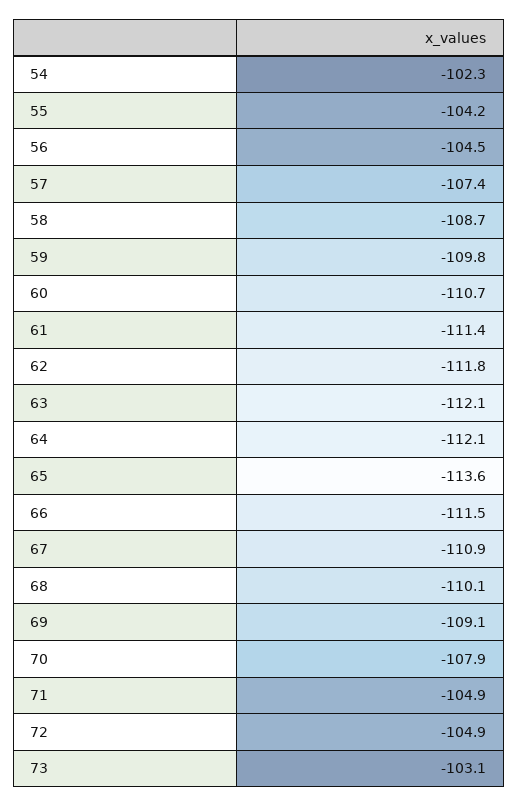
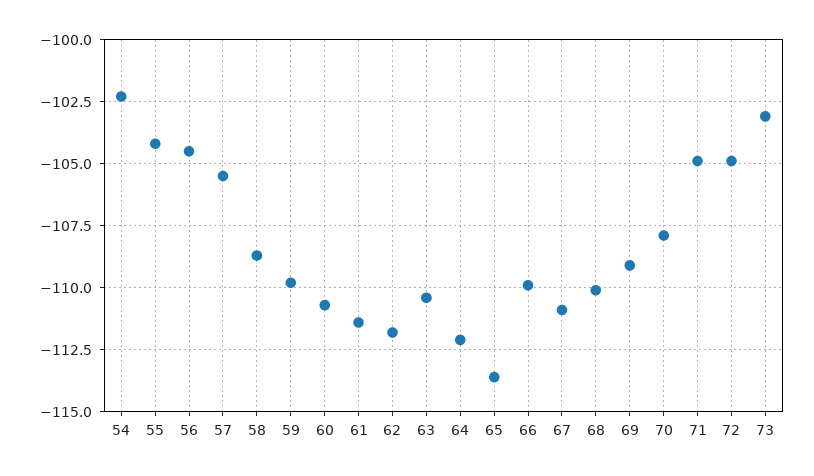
  {
    "54": -102.3,
    "55": -104.2,
    "56": -104.5,
-   "57": -107.4,
+   "57": -105.5,
    "58": -108.7,
    "59": -109.8,
    "60": -110.7,
    "61": -111.4,
    "62": -111.8,
-   "63": -112.1,
+   "63": -110.5,
    "64": -112.1,
    "65": -113.6,
-   "66": -111.5,
+   "66": -110,
    "67": -110.9,
    "68": -110.1,
    "69": -109.1,
    "70": -107.9,
    "71": -104.9,
    "72": -104.9,
    "73": -103.1
  }

